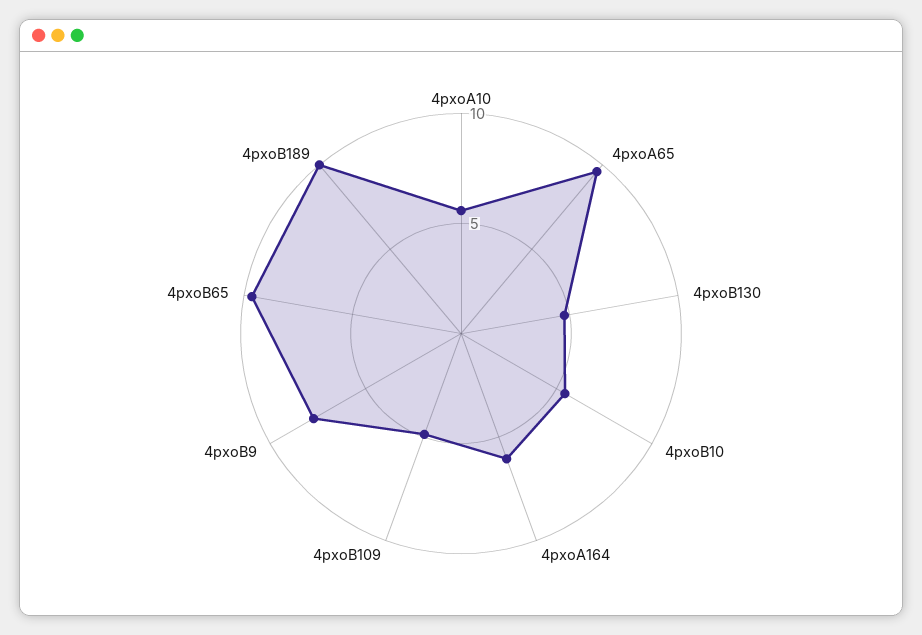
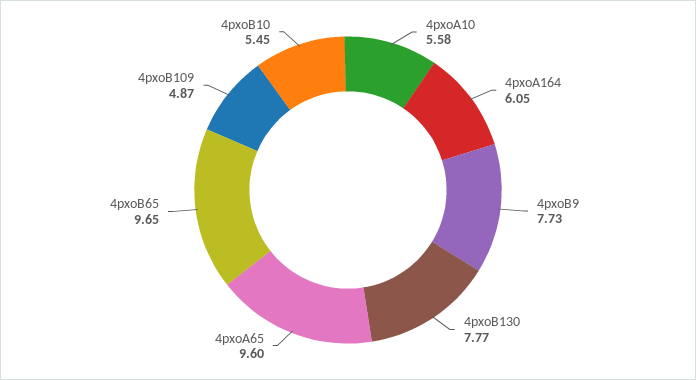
  {
    "4pxoA10": 5.58,
    "4pxoA65": 9.6,
-   "4pxoB130": 5,
+   "4pxoB130": 7.77,
    "4pxoB10": 5.45,
    "4pxoA164": 6.05,
    "4pxoB109": 4.87,
    "4pxoB9": 7.73,
-   "4pxoB65": 9.65,
+   "4pxoB65": 9.65
-   "4pxoB189": 10
  }

